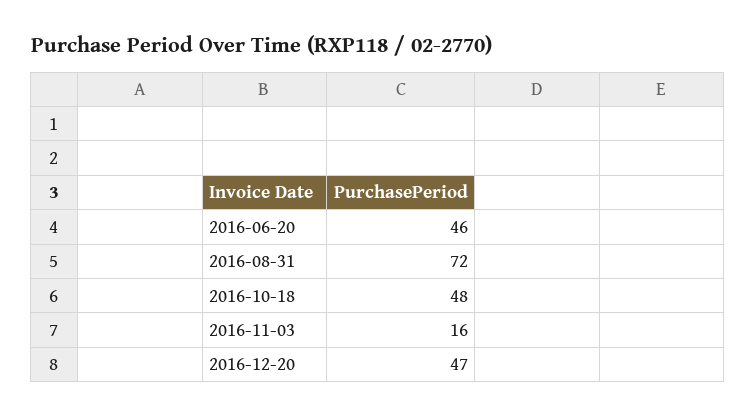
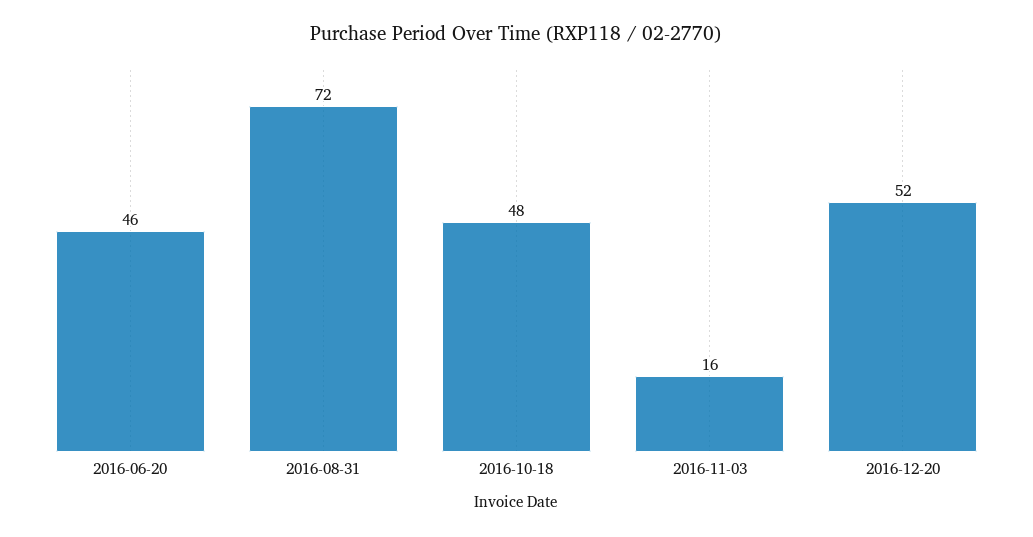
  {
    "2016-06-20": 46,
    "2016-08-31": 72,
    "2016-10-18": 48,
    "2016-11-03": 16,
-   "2016-12-20": 47
+   "2016-12-20": 52
  }

